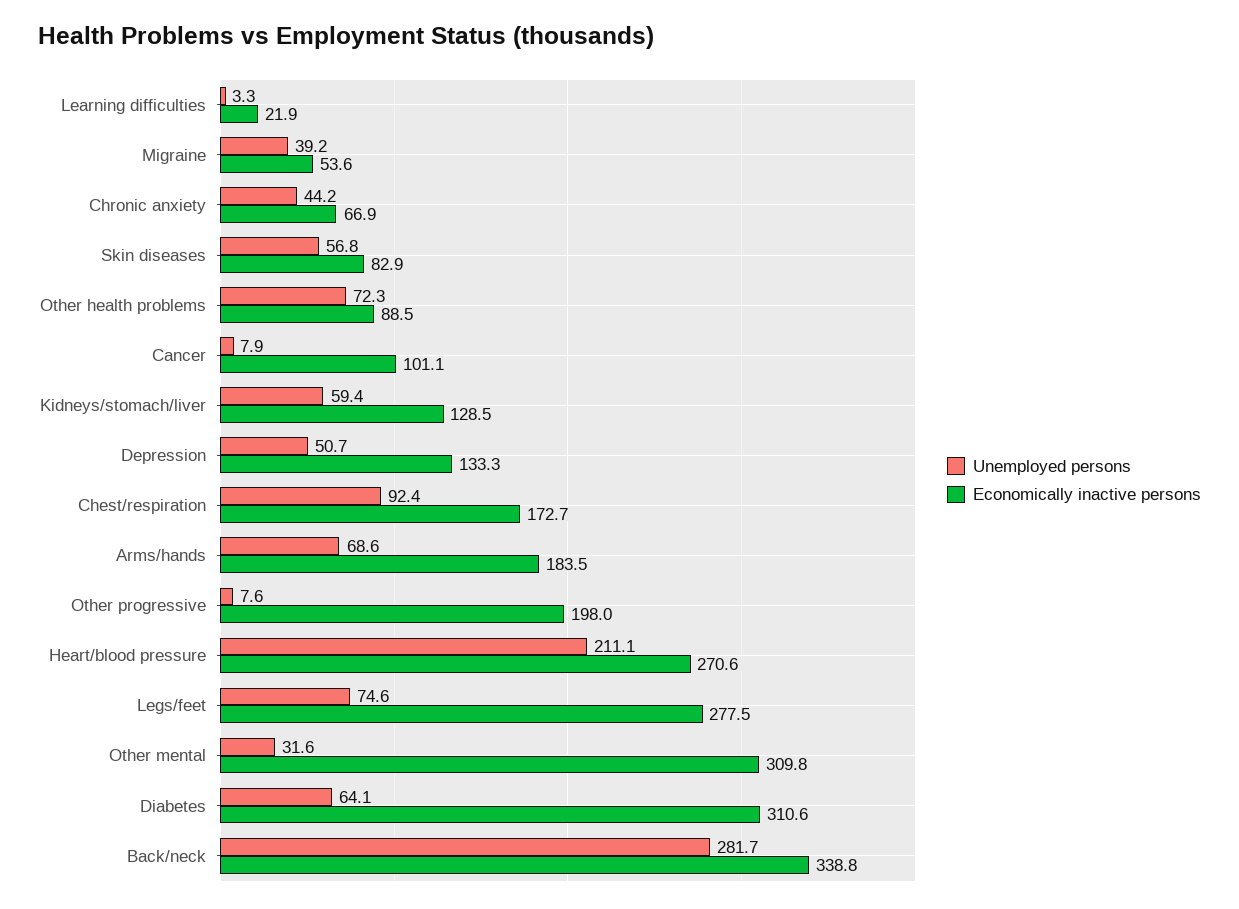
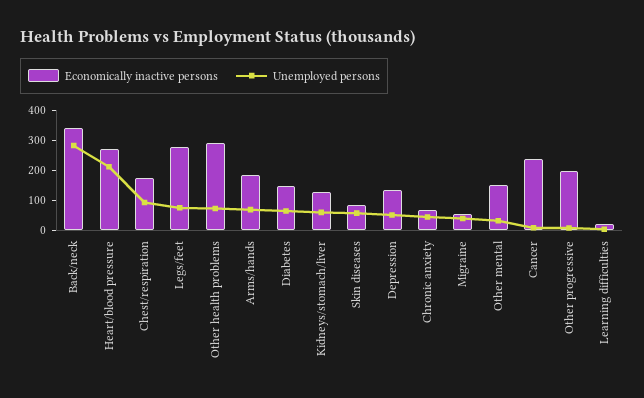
  {
    "Unemployed persons": {
      "Learning difficulties": 3.3,
      "Migraine": 39.2,
      "Chronic anxiety": 44.2,
      "Skin diseases": 56.8,
      "Other health problems": 72.3,
      "Cancer": 7.9,
      "Kidneys/stomach/liver": 59.4,
      "Depression": 50.7,
      "Chest/respiration": 92.4,
      "Arms/hands": 68.6,
      "Other progressive": 7.6,
      "Heart/blood pressure": 211.1,
      "Legs/feet": 74.6,
      "Other mental": 31.6,
      "Diabetes": 64.1,
      "Back/neck": 281.7
    },
    "Economically inactive persons": {
      "Learning difficulties": 21.9,
      "Migraine": 53.6,
      "Chronic anxiety": 66.9,
      "Skin diseases": 82.9,
-     "Other health problems": 88.5,
+     "Other health problems": 300,
-     "Cancer": 101.1,
+     "Cancer": 250,
      "Kidneys/stomach/liver": 128.5,
      "Depression": 133.3,
      "Chest/respiration": 172.7,
      "Arms/hands": 183.5,
      "Other progressive": 198,
      "Heart/blood pressure": 270.6,
      "Legs/feet": 277.5,
-     "Other mental": 309.8,
+     "Other mental": 150,
-     "Diabetes": 310.6,
+     "Diabetes": 150,
      "Back/neck": 338.8
    }
  }

